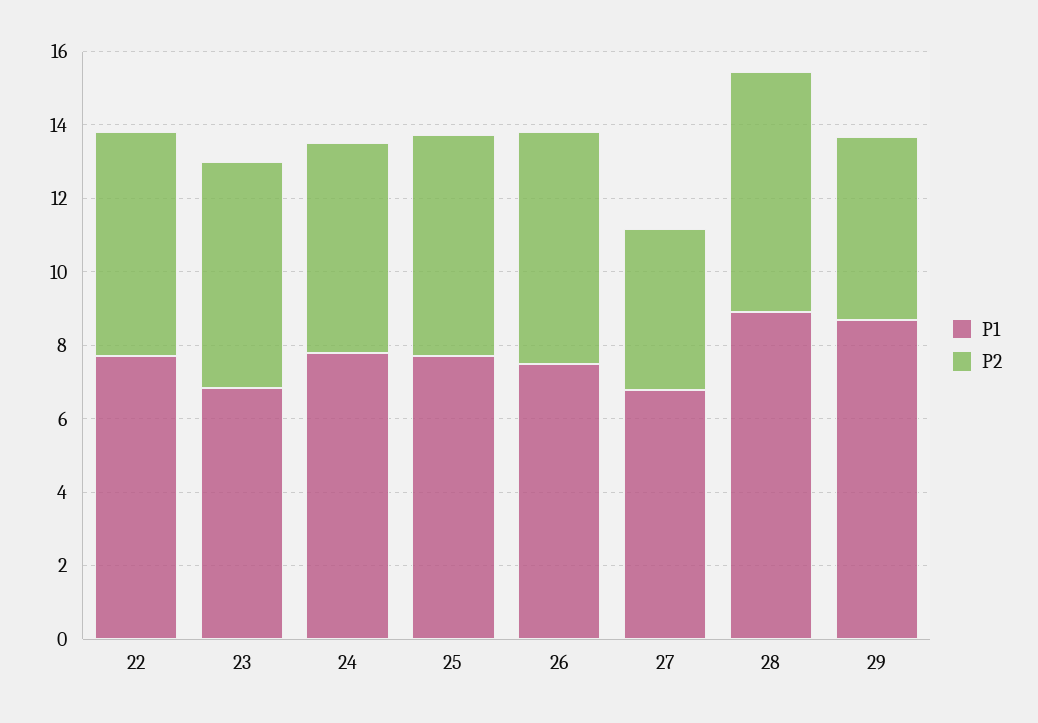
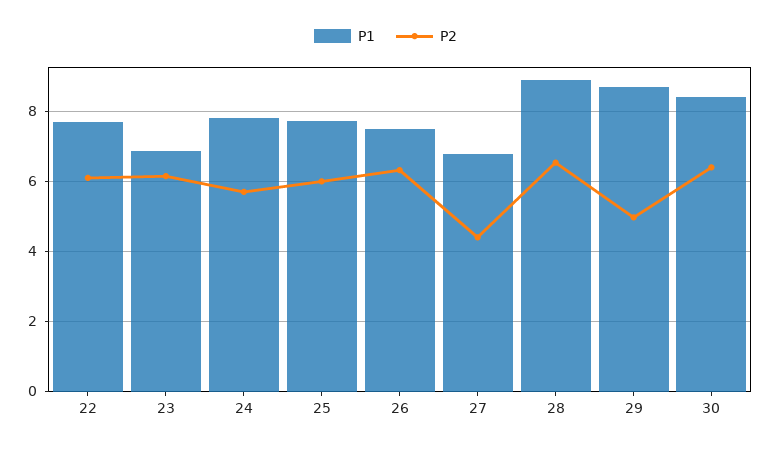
  {
    "P1": {
      "22": 7.8,
      "23": 6.8,
      "24": 7.8,
      "25": 7.8,
      "26": 7.6,
      "27": 6.8,
      "28": 9,
-     "29": 8.8
+     "29": 8.8,
+     "30": 8.4
    },
    "P2": {
      "22": 6.2,
      "23": 6.2,
      "24": 5.8,
      "25": 6,
      "26": 6.4,
      "27": 4.4,
      "28": 6.6,
-     "29": 5
+     "29": 5,
+     "30": 6.4
    }
  }

